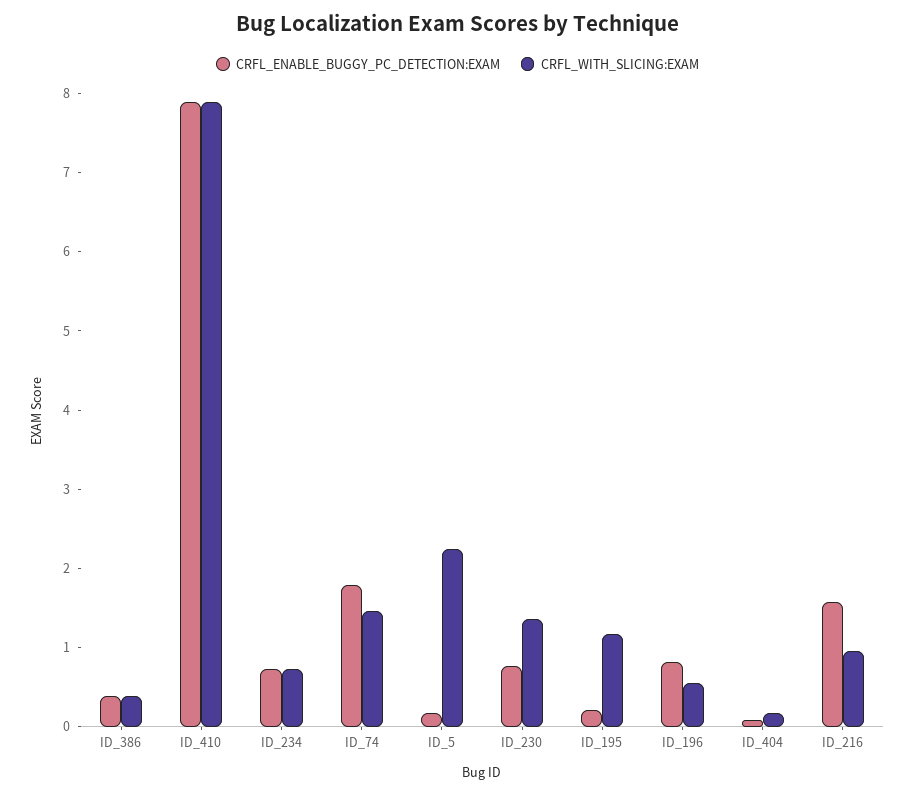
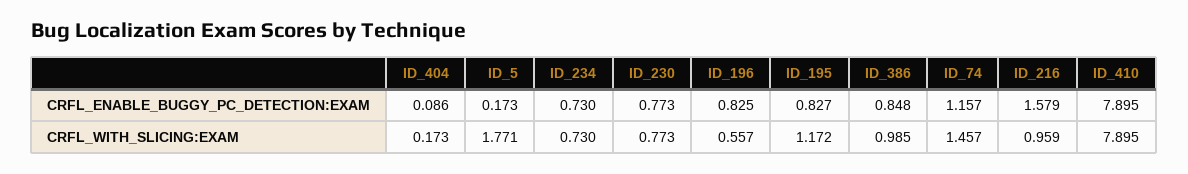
  {
    "CRFL_ENABLE_BUGGY_PC_DETECTION:EXAM": {
-     "ID_386": 0.4,
+     "ID_386": 0.848,
      "ID_410": 7.895,
      "ID_234": 0.73,
-     "ID_74": 1.8,
+     "ID_74": 1.157,
      "ID_5": 0.173,
      "ID_230": 0.773,
-     "ID_195": 0.2,
+     "ID_195": 0.827,
      "ID_196": 0.825,
      "ID_404": 0.086,
      "ID_216": 1.579
    },
    "CRFL_WITH_SLICING:EXAM": {
-     "ID_386": 0.4,
+     "ID_386": 0.985,
      "ID_410": 7.895,
      "ID_234": 0.73,
      "ID_74": 1.457,
-     "ID_5": 2.2,
+     "ID_5": 1.771,
-     "ID_230": 1.4,
+     "ID_230": 0.773,
      "ID_195": 1.172,
      "ID_196": 0.557,
      "ID_404": 0.173,
      "ID_216": 0.959
    }
  }

